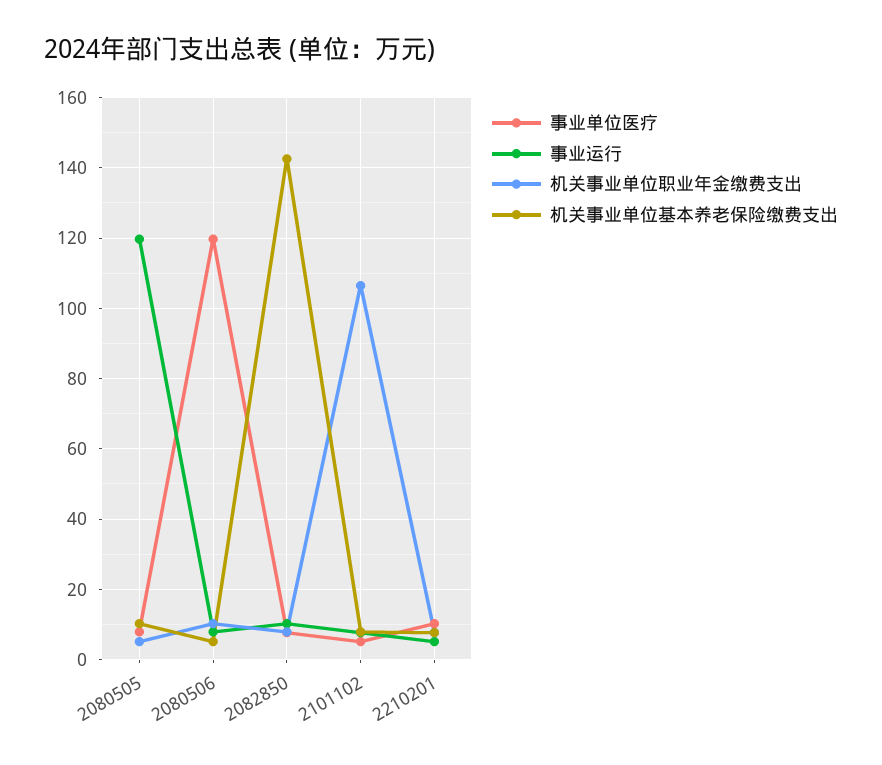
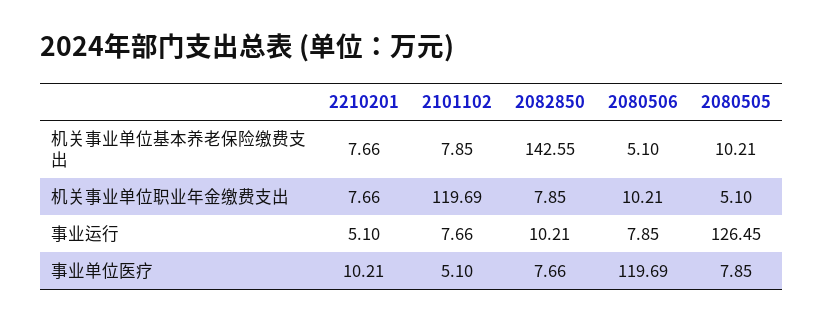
  {
    "事业单位医疗": {
      "2080505": 7.85,
      "2080506": 119.69,
      "2082850": 7.66,
      "2101102": 5.1,
      "2210201": 10.21
    },
    "事业运行": {
-     "2080505": 120,
+     "2080505": 126.45,
      "2080506": 7.85,
      "2082850": 10.21,
      "2101102": 7.66,
      "2210201": 5.1
    },
    "机关事业单位职业年金缴费支出": {
      "2080505": 5.1,
      "2080506": 10.21,
      "2082850": 7.85,
-     "2101102": 106,
+     "2101102": 119.69,
      "2210201": 7.66
    },
    "机关事业单位基本养老保险缴费支出": {
      "2080505": 10.21,
      "2080506": 5.1,
      "2082850": 142.55,
      "2101102": 7.85,
      "2210201": 7.66
    }
  }

